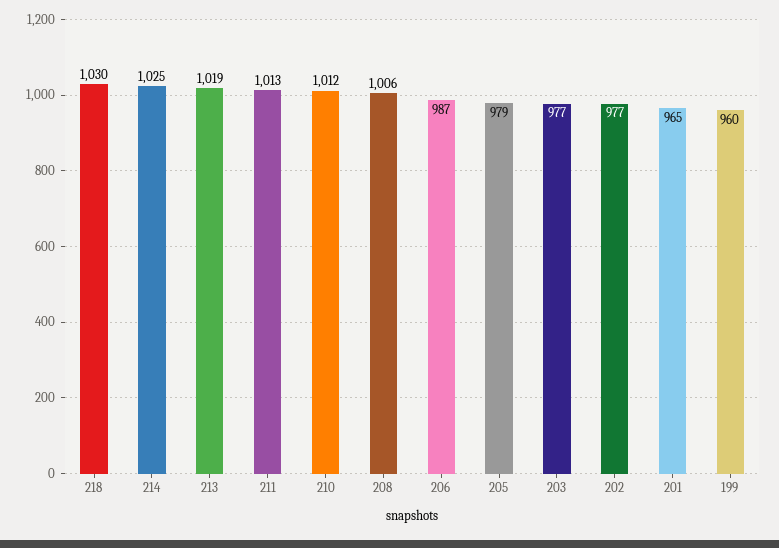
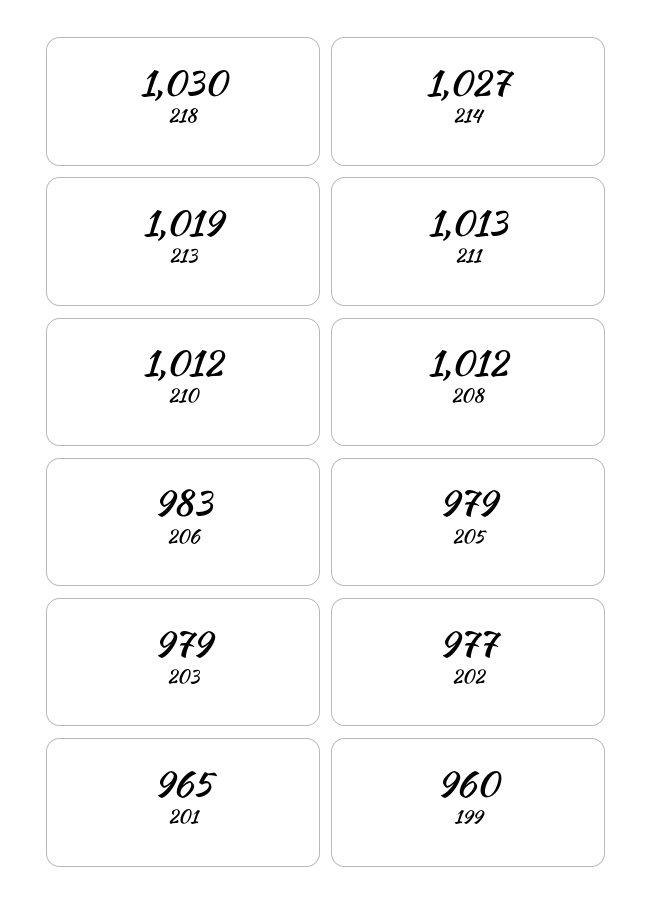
  {
    "218": 1030,
-   "214": 1025,
+   "214": 1027,
    "213": 1019,
    "211": 1013,
    "210": 1012,
-   "208": 1006,
+   "208": 1012,
-   "206": 987,
+   "206": 983,
    "205": 979,
-   "203": 977,
+   "203": 979,
    "202": 977,
    "201": 965,
    "199": 960
  }

